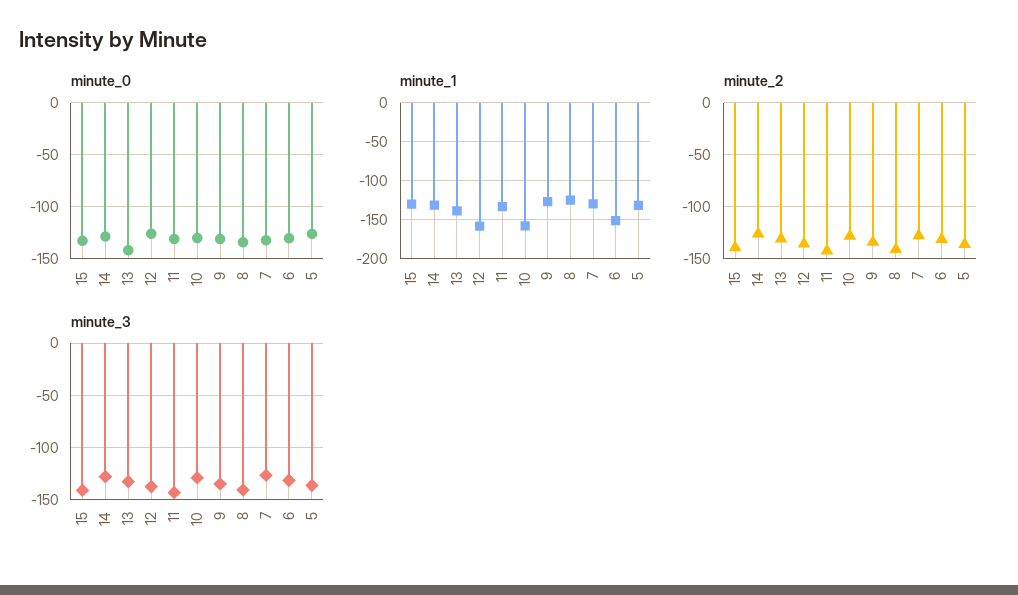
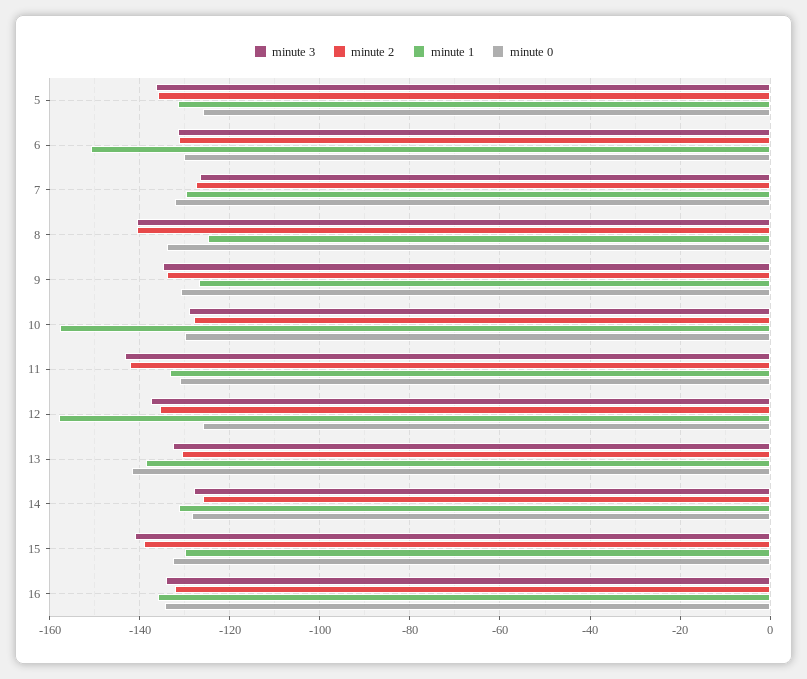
  {
    "minute_0": {
      "15": -132,
      "14": -128,
      "13": -142,
      "12": -126,
      "11": -132,
      "10": -130,
      "9": -130,
      "8": -134,
      "7": -132,
      "6": -130,
-     "5": -126
+     "5": -126,
+     "16": -134
    },
    "minute_1": {
      "15": -130,
      "14": -132,
      "13": -138,
      "12": -158,
      "11": -134,
      "10": -158,
      "9": -126,
      "8": -124,
      "7": -130,
      "6": -150,
-     "5": -132
+     "5": -132,
+     "16": -136
    },
    "minute_2": {
      "15": -140,
      "14": -126,
      "13": -130,
      "12": -136,
      "11": -142,
      "10": -128,
      "9": -134,
      "8": -140,
      "7": -128,
      "6": -132,
-     "5": -136
+     "5": -136,
+     "16": -132
    },
    "minute_3": {
      "15": -142,
      "14": -128,
      "13": -132,
      "12": -138,
      "11": -144,
      "10": -130,
      "9": -134,
      "8": -140,
      "7": -126,
      "6": -132,
-     "5": -136
+     "5": -136,
+     "16": -134
    }
  }

